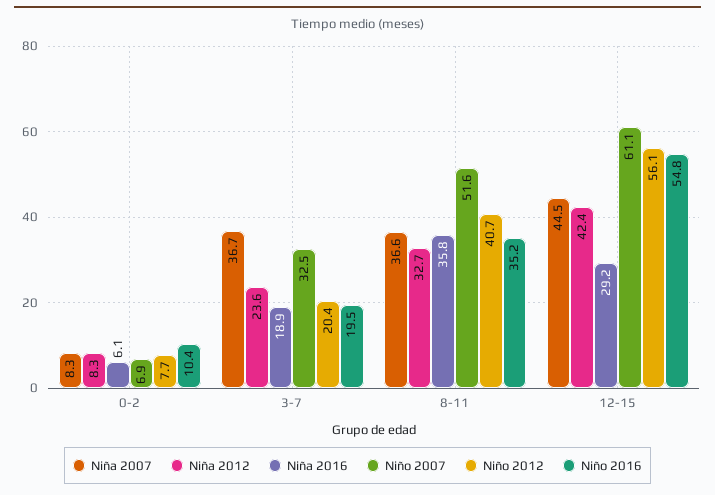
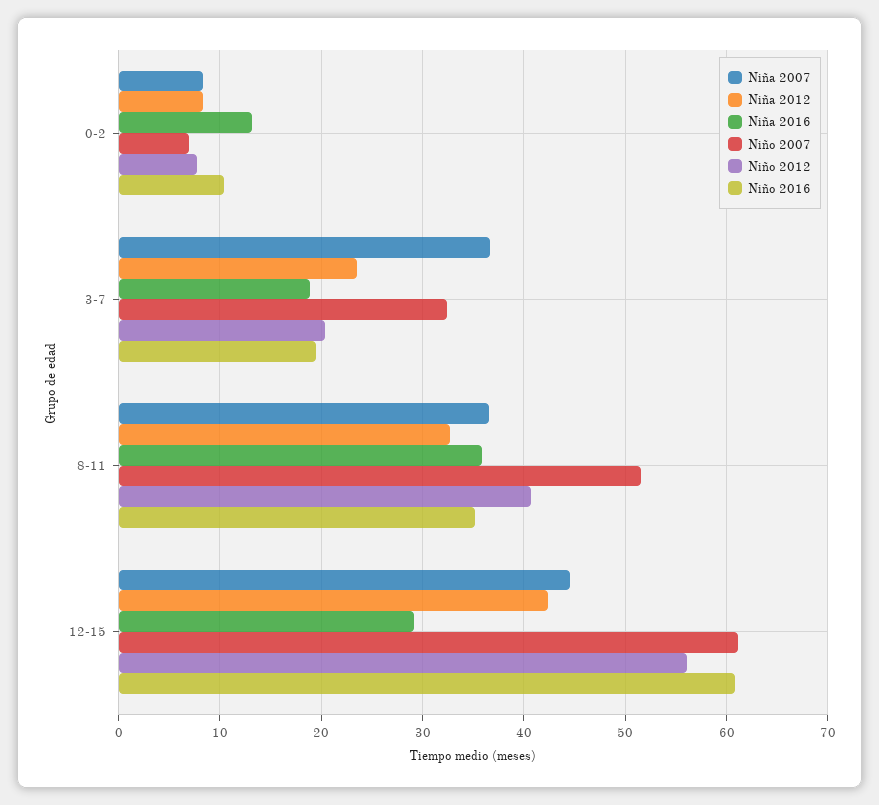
  {
    "Niña 2007": {
      "0-2": 8.3,
      "3-7": 36.7,
      "8-11": 36.6,
      "12-15": 44.5
    },
    "Niña 2012": {
      "0-2": 8.3,
      "3-7": 23.6,
      "8-11": 32.7,
      "12-15": 42.4
    },
    "Niña 2016": {
-     "0-2": 6.1,
+     "0-2": 13,
      "3-7": 18.9,
      "8-11": 35.8,
      "12-15": 29.2
    },
    "Niño 2007": {
      "0-2": 6.9,
      "3-7": 32.5,
      "8-11": 51.6,
      "12-15": 61.1
    },
    "Niño 2012": {
      "0-2": 7.7,
      "3-7": 20.4,
      "8-11": 40.7,
      "12-15": 56.1
    },
    "Niño 2016": {
      "0-2": 10.4,
      "3-7": 19.5,
      "8-11": 35.2,
-     "12-15": 54.8
+     "12-15": 61
    }
  }

